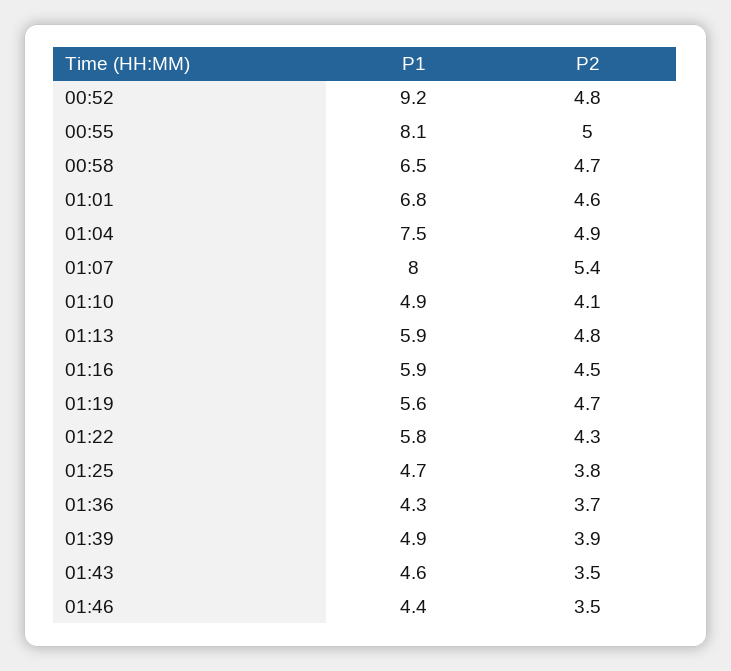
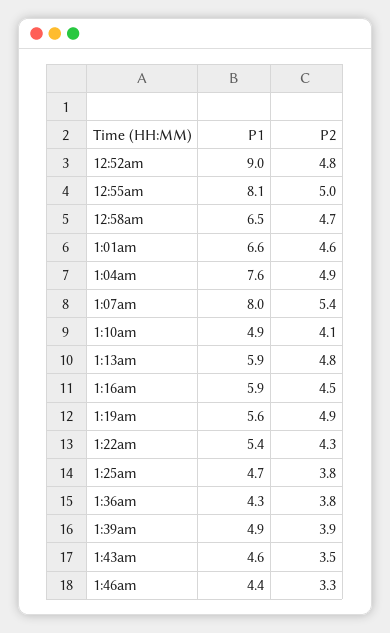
  {
    "P1": {
-     "00:52": 9.2,
+     "00:52": 9,
      "00:55": 8.1,
      "00:58": 6.5,
-     "01:01": 6.8,
+     "01:01": 6.6,
-     "01:04": 7.5,
+     "01:04": 7.6,
      "01:07": 8,
      "01:10": 4.9,
      "01:13": 5.9,
      "01:16": 5.9,
      "01:19": 5.6,
-     "01:22": 5.8,
+     "01:22": 5.4,
      "01:25": 4.7,
      "01:36": 4.3,
      "01:39": 4.9,
      "01:43": 4.6,
      "01:46": 4.4
    },
    "P2": {
      "00:52": 4.8,
      "00:55": 5,
      "00:58": 4.7,
      "01:01": 4.6,
      "01:04": 4.9,
      "01:07": 5.4,
      "01:10": 4.1,
      "01:13": 4.8,
      "01:16": 4.5,
-     "01:19": 4.7,
+     "01:19": 4.9,
      "01:22": 4.3,
      "01:25": 3.8,
-     "01:36": 3.7,
+     "01:36": 3.8,
      "01:39": 3.9,
      "01:43": 3.5,
-     "01:46": 3.5
+     "01:46": 3.3
    }
  }

